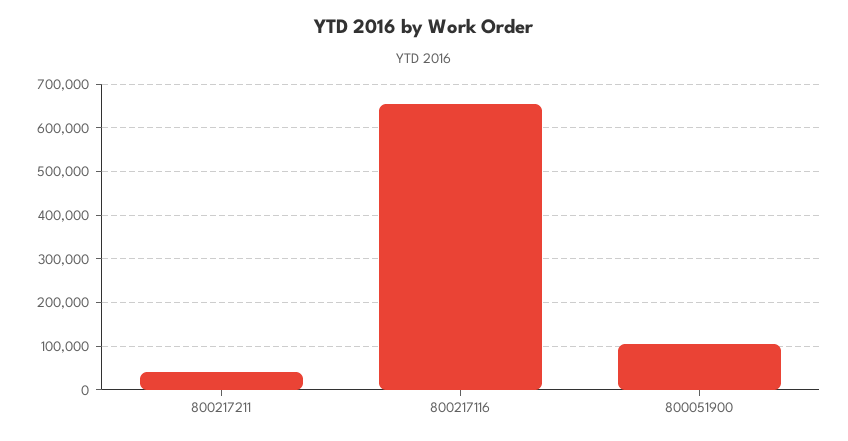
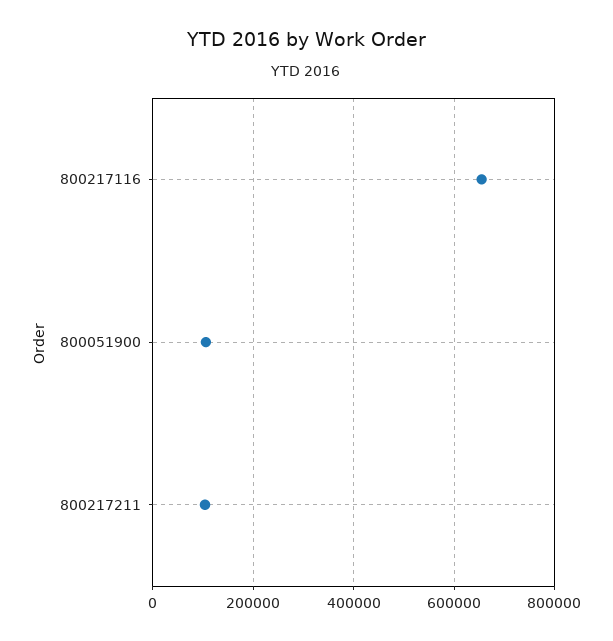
  {
-   "800217211": 40000,
+   "800217211": 100000,
    "800217116": 660000,
    "800051900": 100000
  }

